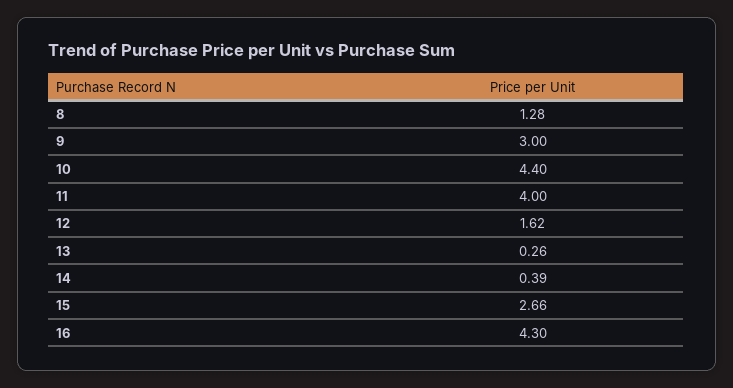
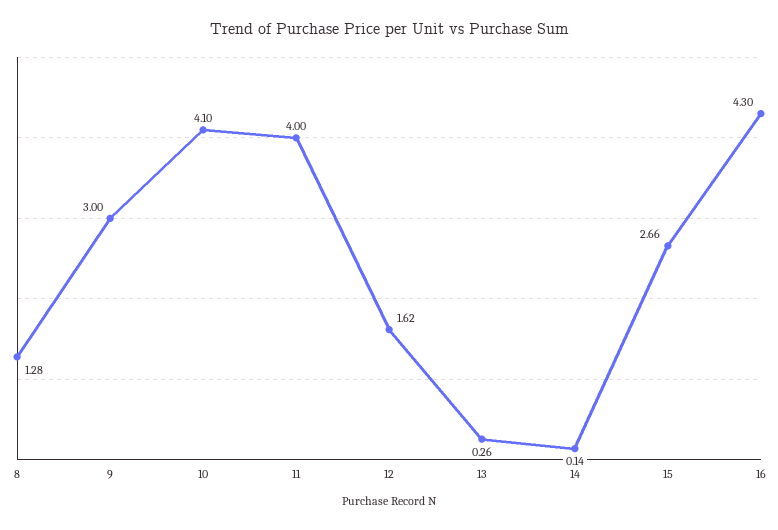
  {
    "8": 1.28,
    "9": 3,
-   "10": 4.4,
+   "10": 4.1,
    "11": 4,
    "12": 1.62,
    "13": 0.26,
-   "14": 0.39,
+   "14": 0.14,
    "15": 2.66,
    "16": 4.3
  }

